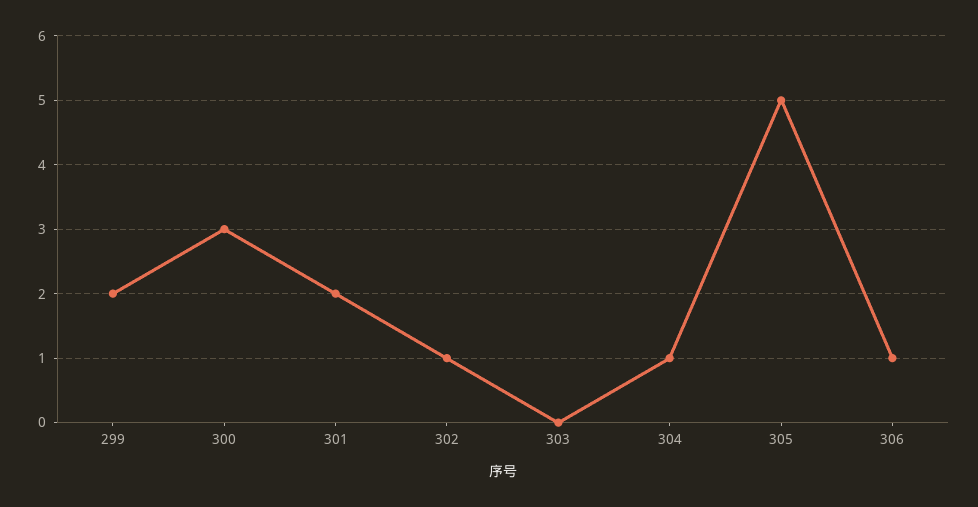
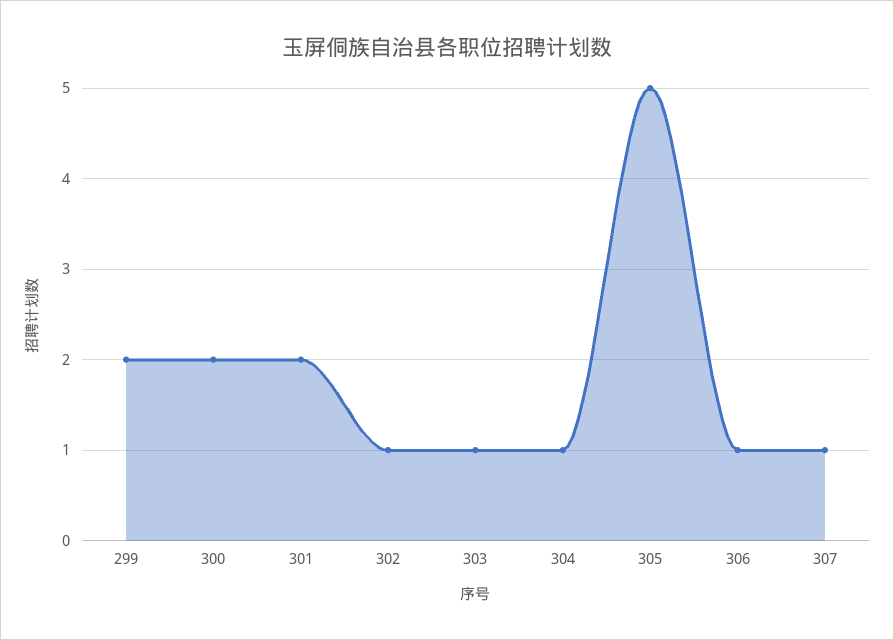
  {
    "299": 2,
-   "300": 3,
+   "300": 2,
    "301": 2,
    "302": 1,
-   "303": 0,
+   "303": 1,
    "304": 1,
    "305": 5,
-   "306": 1
+   "306": 1,
+   "307": 1
  }

